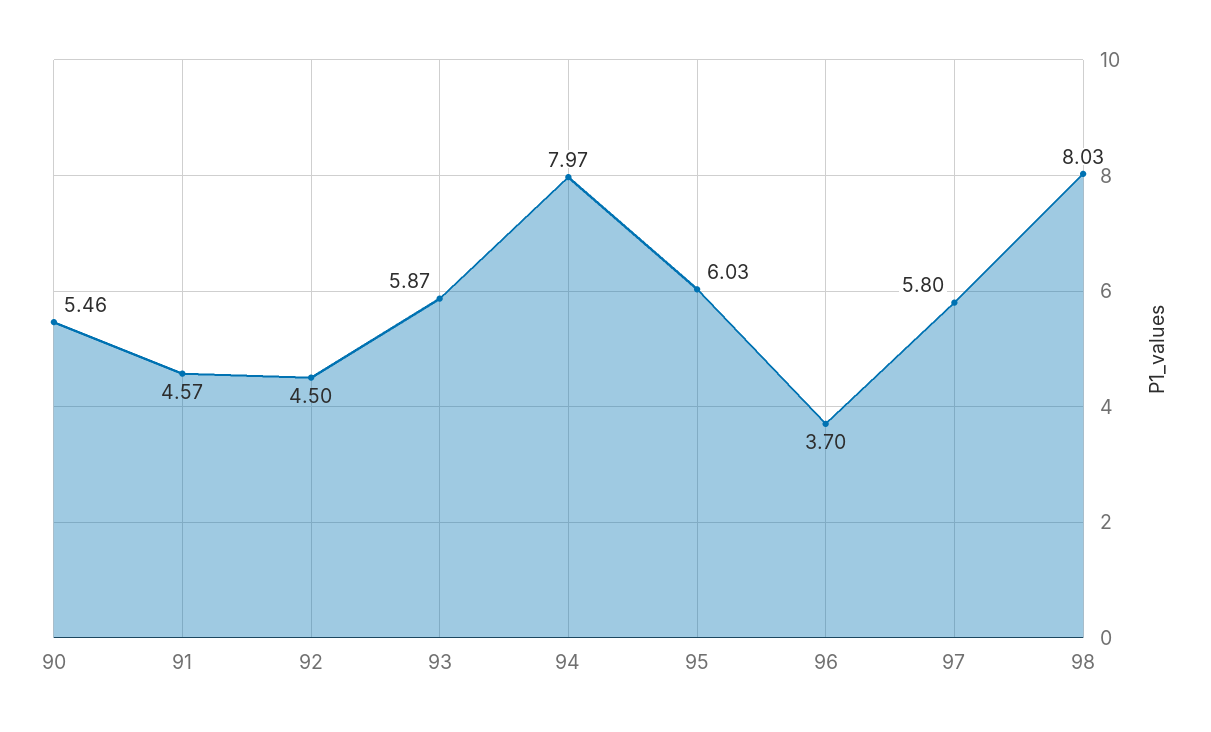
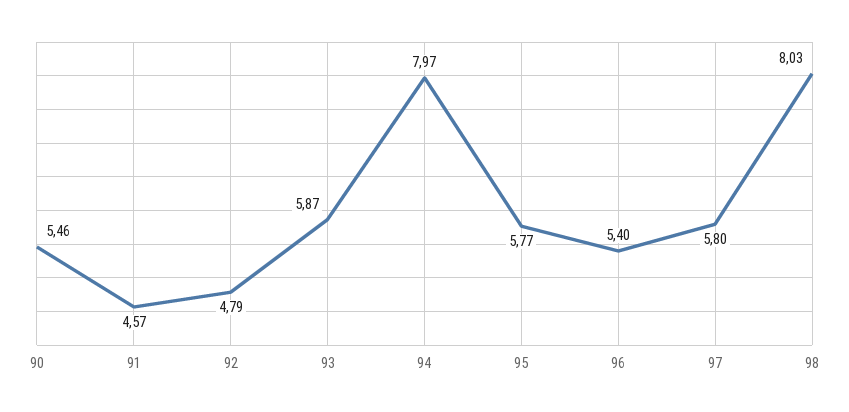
  {
    "90": 5.46,
    "91": 4.57,
-   "92": 4.5,
+   "92": 4.79,
    "93": 5.87,
    "94": 7.97,
-   "95": 6.03,
+   "95": 5.77,
-   "96": 3.7,
+   "96": 5.4,
    "97": 5.8,
    "98": 8.03
  }

